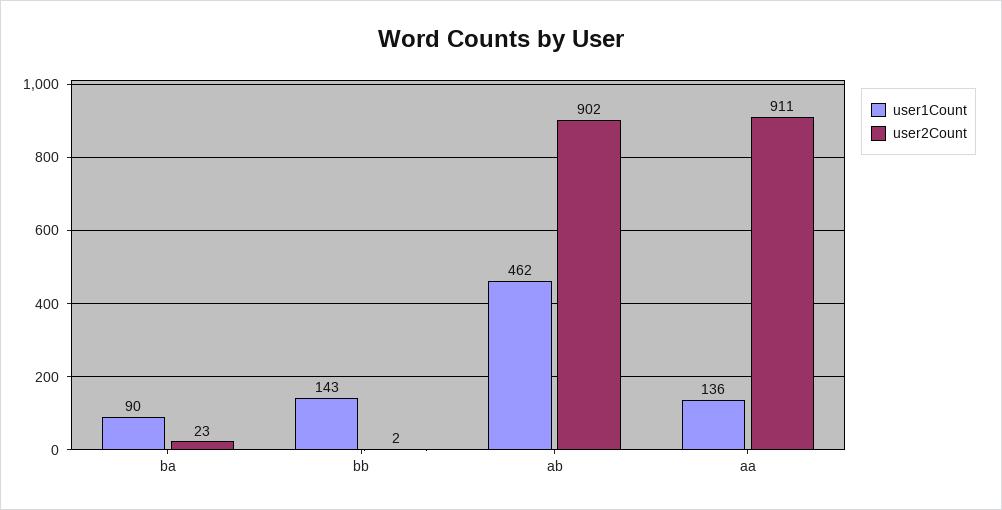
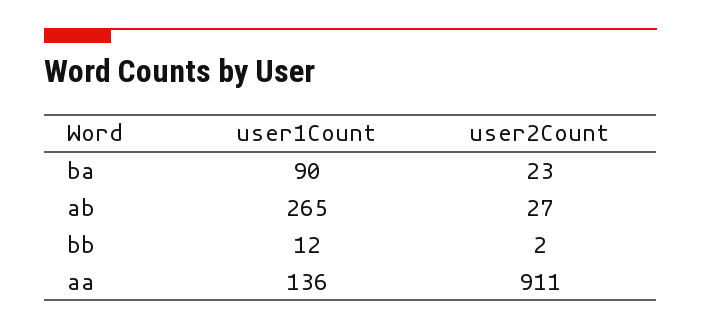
  {
    "user1Count": {
      "ba": 90,
-     "bb": 143,
+     "bb": 12,
-     "ab": 462,
+     "ab": 265,
      "aa": 136
    },
    "user2Count": {
      "ba": 23,
      "bb": 2,
-     "ab": 902,
+     "ab": 27,
      "aa": 911
    }
  }

